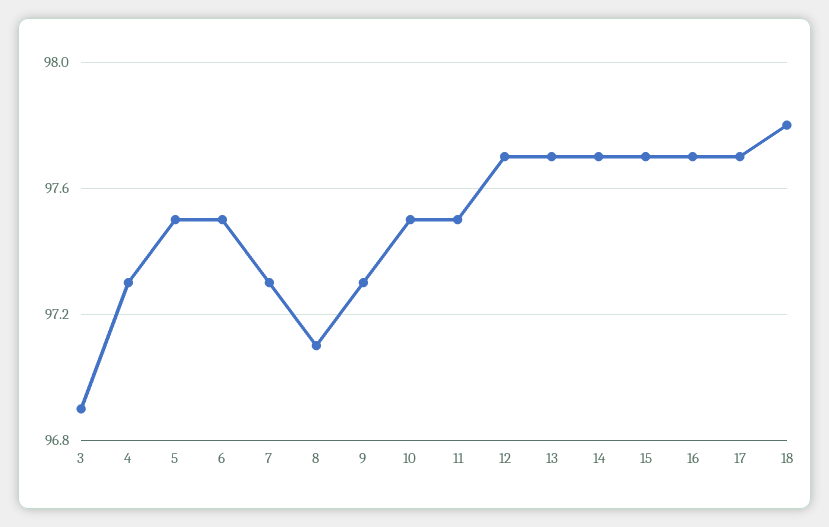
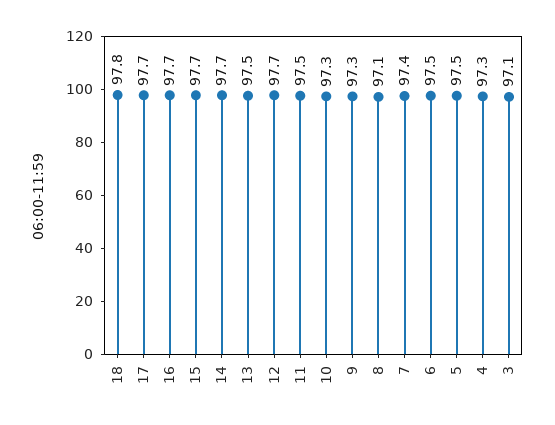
  {
-   "3": 96.9,
+   "3": 97.1,
    "4": 97.3,
    "5": 97.5,
    "6": 97.5,
-   "7": 97.3,
+   "7": 97.4,
    "8": 97.1,
    "9": 97.3,
-   "10": 97.5,
+   "10": 97.3,
    "11": 97.5,
    "12": 97.7,
-   "13": 97.7,
+   "13": 97.5,
    "14": 97.7,
    "15": 97.7,
    "16": 97.7,
    "17": 97.7,
    "18": 97.8
  }

